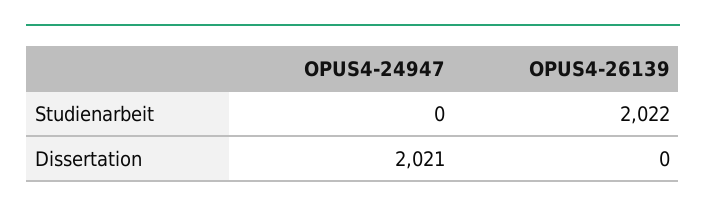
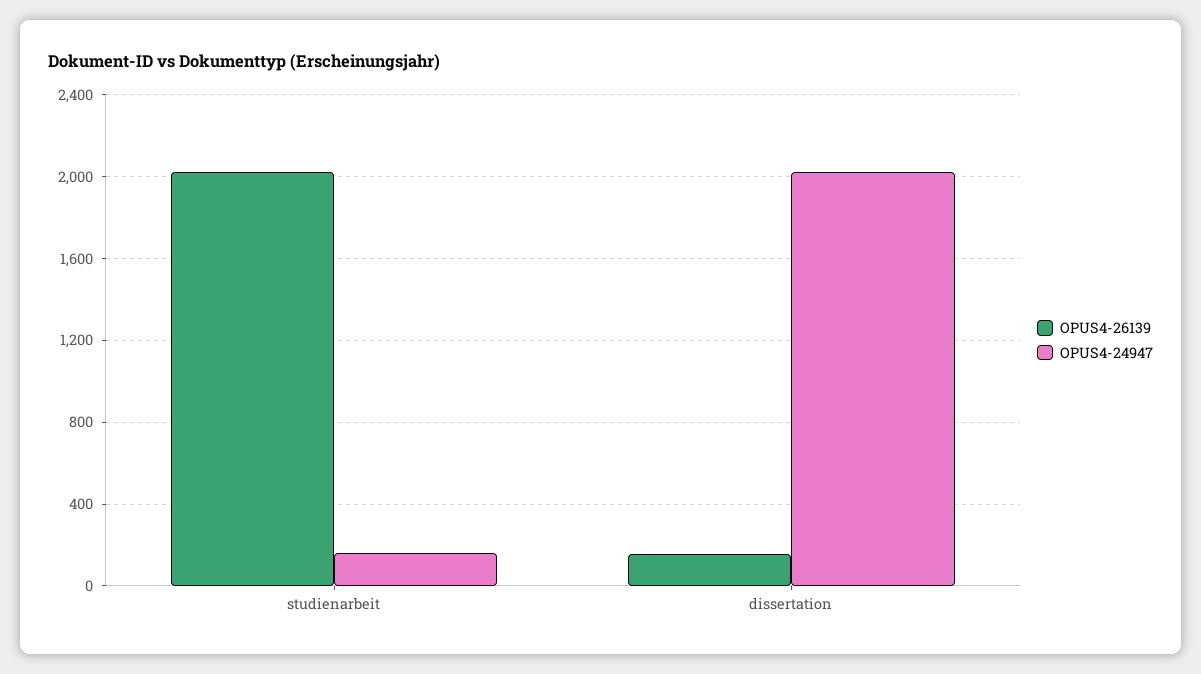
  {
    "OPUS4-24947": {
-     "Studienarbeit": 0,
+     "Studienarbeit": 150,
      "Dissertation": 2021
    },
    "OPUS4-26139": {
      "Studienarbeit": 2022,
-     "Dissertation": 0
+     "Dissertation": 150
    }
  }

